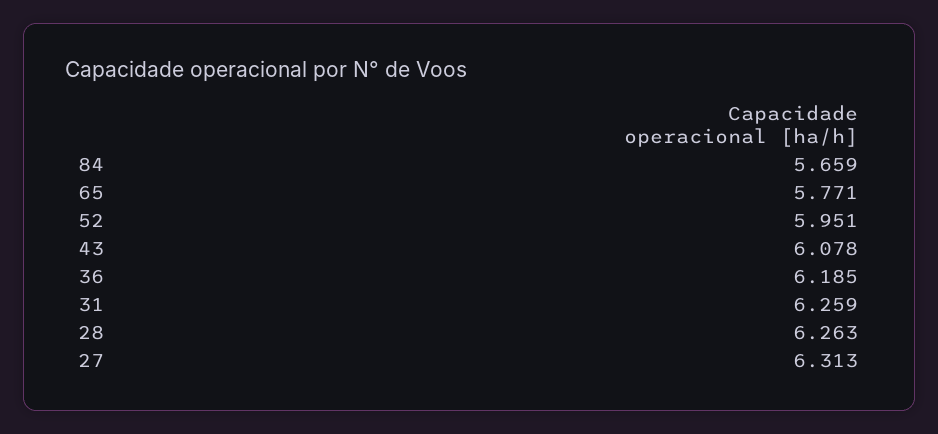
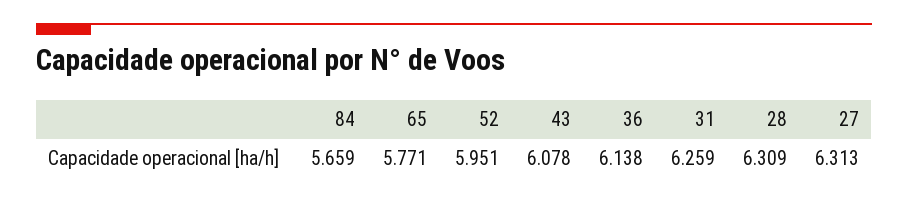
  {
    "84": 5.659,
    "65": 5.771,
    "52": 5.951,
    "43": 6.078,
-   "36": 6.185,
+   "36": 6.138,
    "31": 6.259,
-   "28": 6.263,
+   "28": 6.309,
    "27": 6.313
  }

